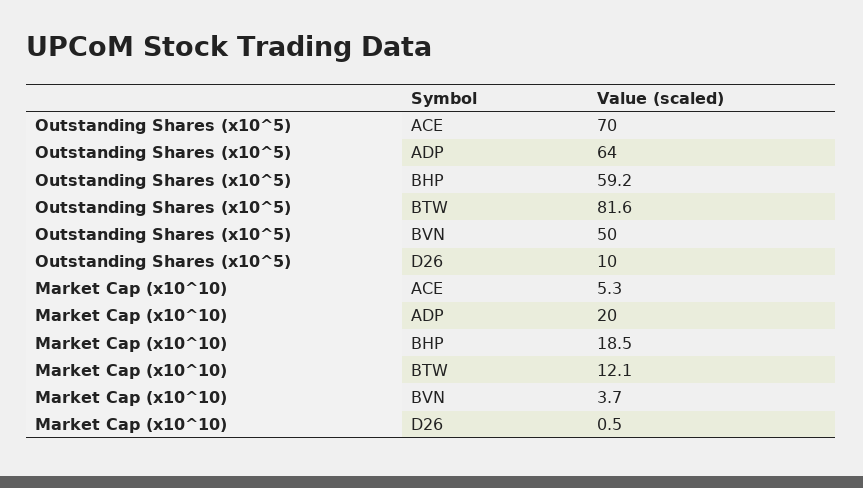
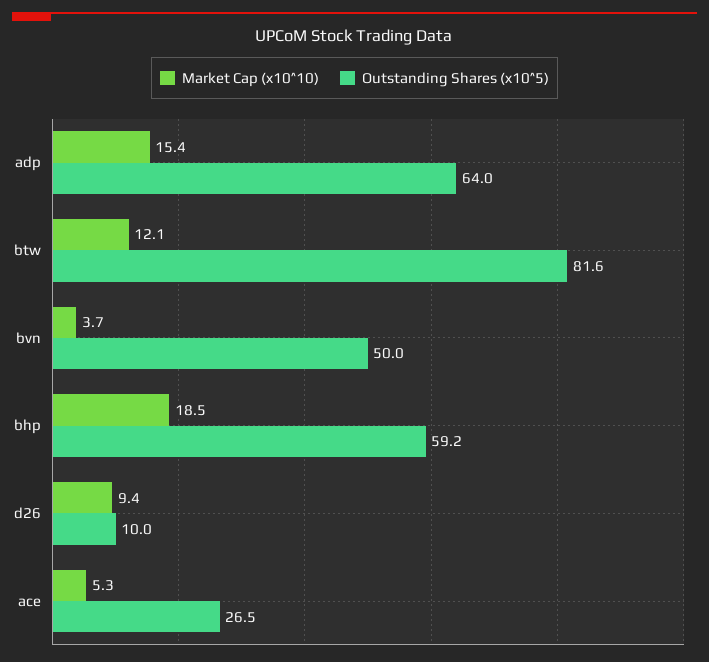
  {
    "Outstanding Shares (x10^5)": {
-     "ACE": 70,
+     "ACE": 26.5,
      "ADP": 64,
      "BHP": 59.2,
      "BTW": 81.6,
      "BVN": 50,
      "D26": 10
    },
    "Market Cap (x10^10)": {
      "ACE": 5.3,
-     "ADP": 20,
+     "ADP": 15.4,
      "BHP": 18.5,
      "BTW": 12.1,
      "BVN": 3.7,
-     "D26": 0.5
+     "D26": 9.4
    }
  }

